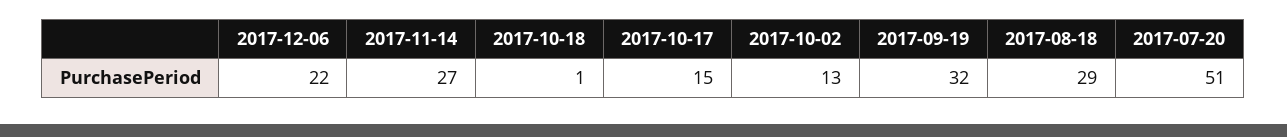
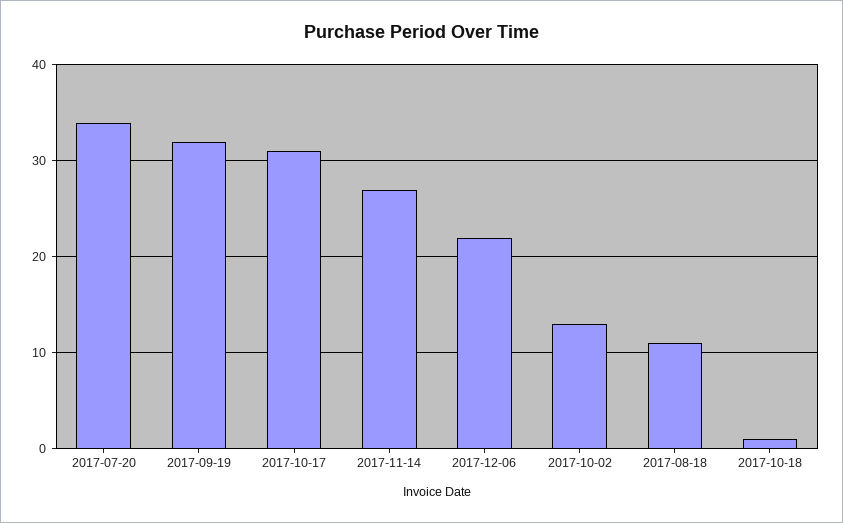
  {
    "2017-12-06": 22,
    "2017-11-14": 27,
    "2017-10-18": 1,
-   "2017-10-17": 15,
+   "2017-10-17": 31,
    "2017-10-02": 13,
    "2017-09-19": 32,
-   "2017-08-18": 29,
+   "2017-08-18": 11,
-   "2017-07-20": 51
+   "2017-07-20": 34
  }

